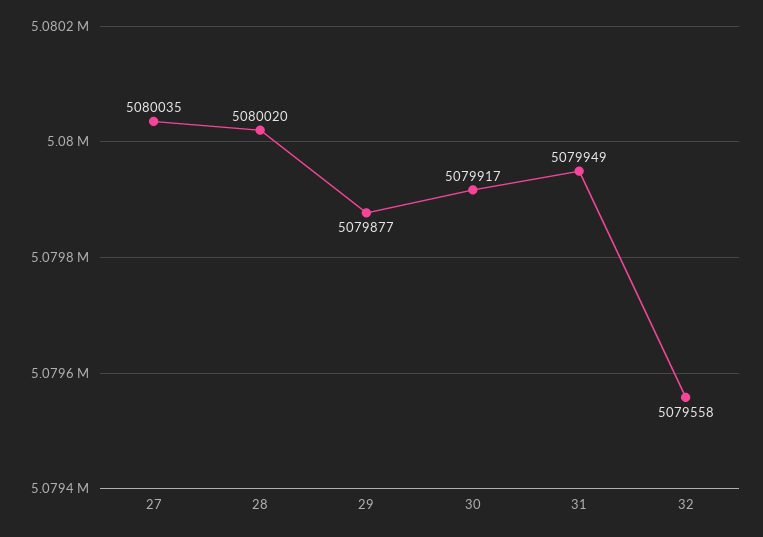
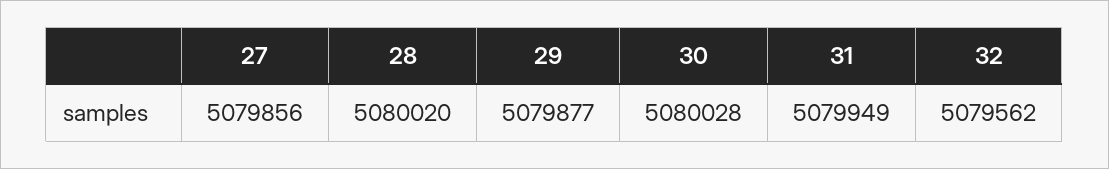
  {
-   "27": 5080035,
+   "27": 5079856,
    "28": 5080020,
    "29": 5079877,
-   "30": 5079917,
+   "30": 5080028,
    "31": 5079949,
-   "32": 5079558
+   "32": 5079562
  }

